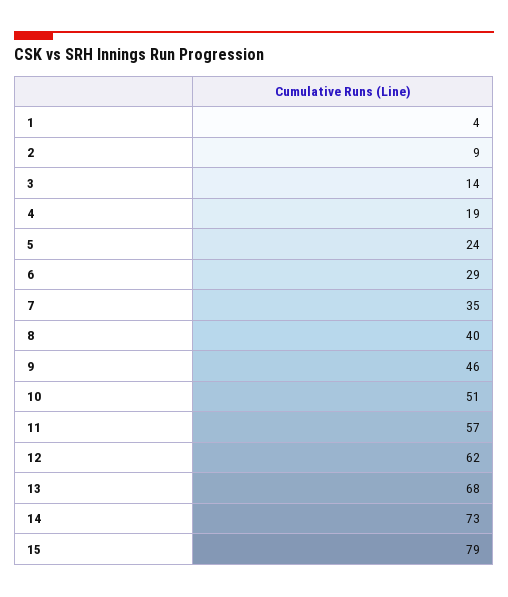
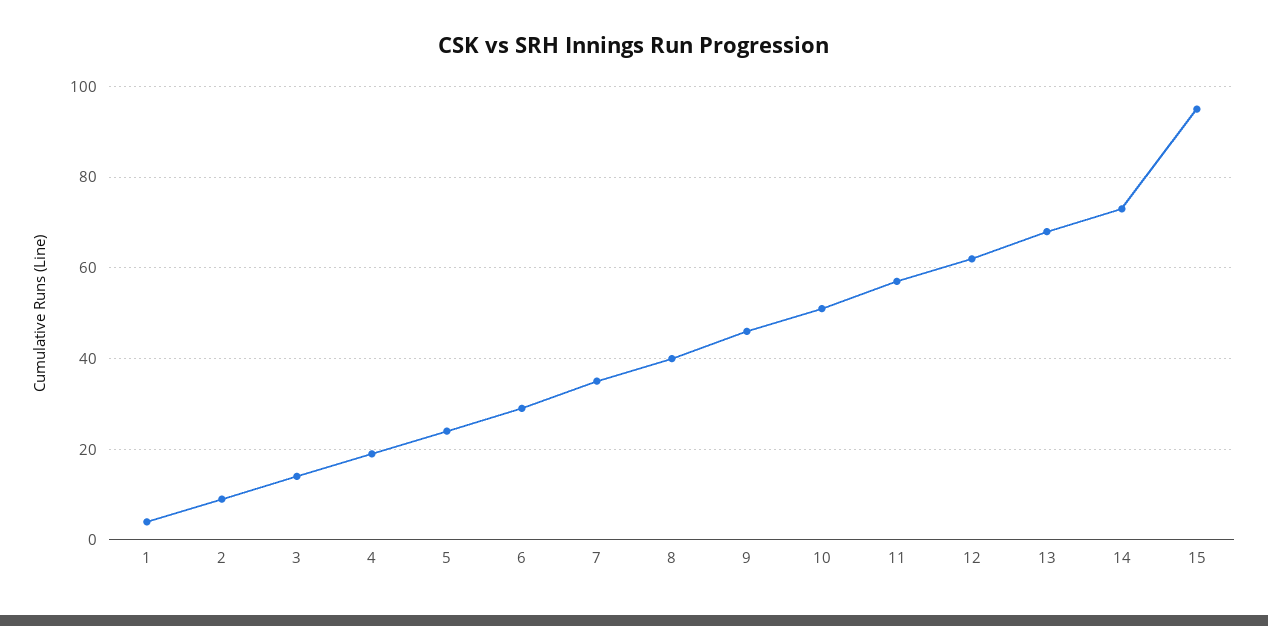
  {
    "1": 4,
    "2": 9,
    "3": 14,
    "4": 19,
    "5": 24,
    "6": 29,
    "7": 35,
    "8": 40,
    "9": 46,
    "10": 51,
    "11": 57,
    "12": 62,
    "13": 68,
    "14": 73,
-   "15": 79
+   "15": 95
  }

